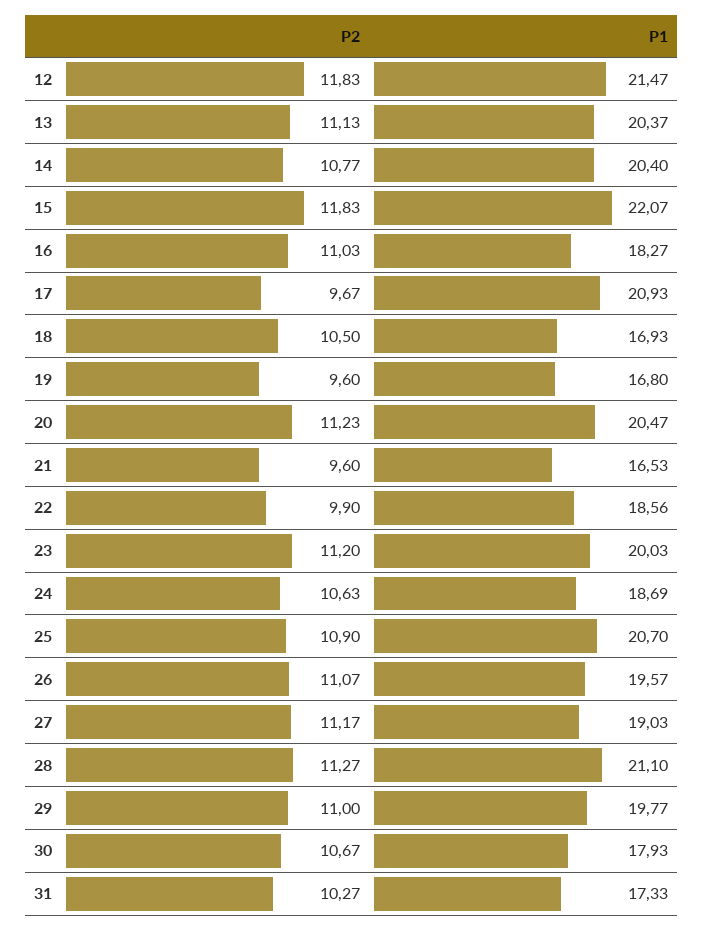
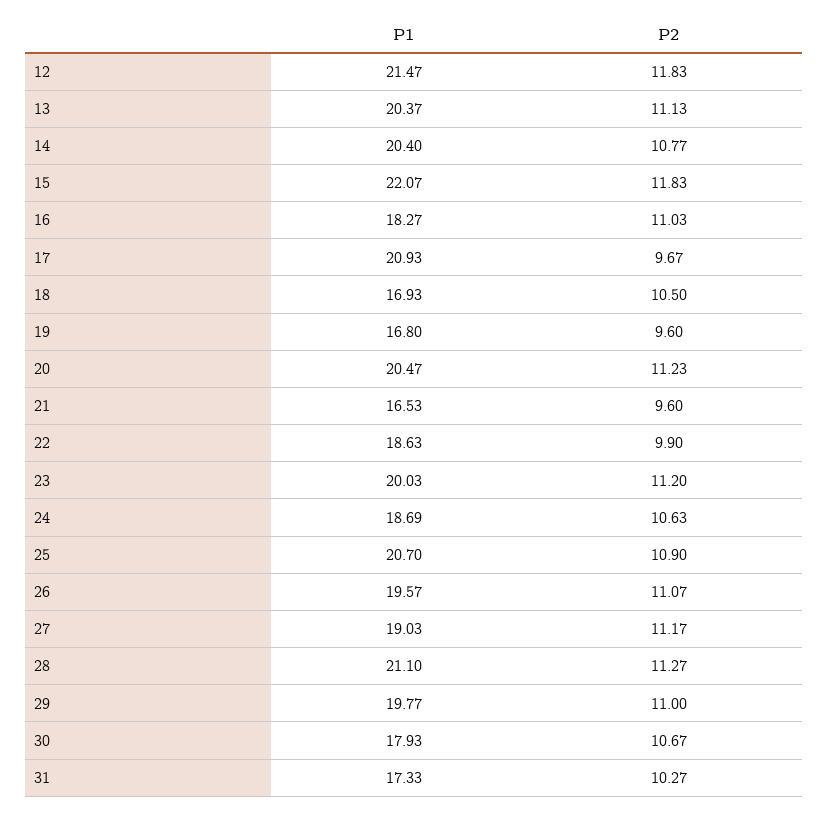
  {
    "P2": {
      "12": 11.83,
      "13": 11.13,
      "14": 10.77,
      "15": 11.83,
      "16": 11.03,
      "17": 9.67,
      "18": 10.5,
      "19": 9.6,
      "20": 11.23,
      "21": 9.6,
      "22": 9.9,
      "23": 11.2,
      "24": 10.63,
      "25": 10.9,
      "26": 11.07,
      "27": 11.17,
      "28": 11.27,
      "29": 11,
      "30": 10.67,
      "31": 10.27
    },
    "P1": {
      "12": 21.47,
      "13": 20.37,
      "14": 20.4,
      "15": 22.07,
      "16": 18.27,
      "17": 20.93,
      "18": 16.93,
      "19": 16.8,
      "20": 20.47,
      "21": 16.53,
-     "22": 18.56,
+     "22": 18.63,
      "23": 20.03,
      "24": 18.69,
      "25": 20.7,
      "26": 19.57,
      "27": 19.03,
      "28": 21.1,
      "29": 19.77,
      "30": 17.93,
      "31": 17.33
    }
  }

